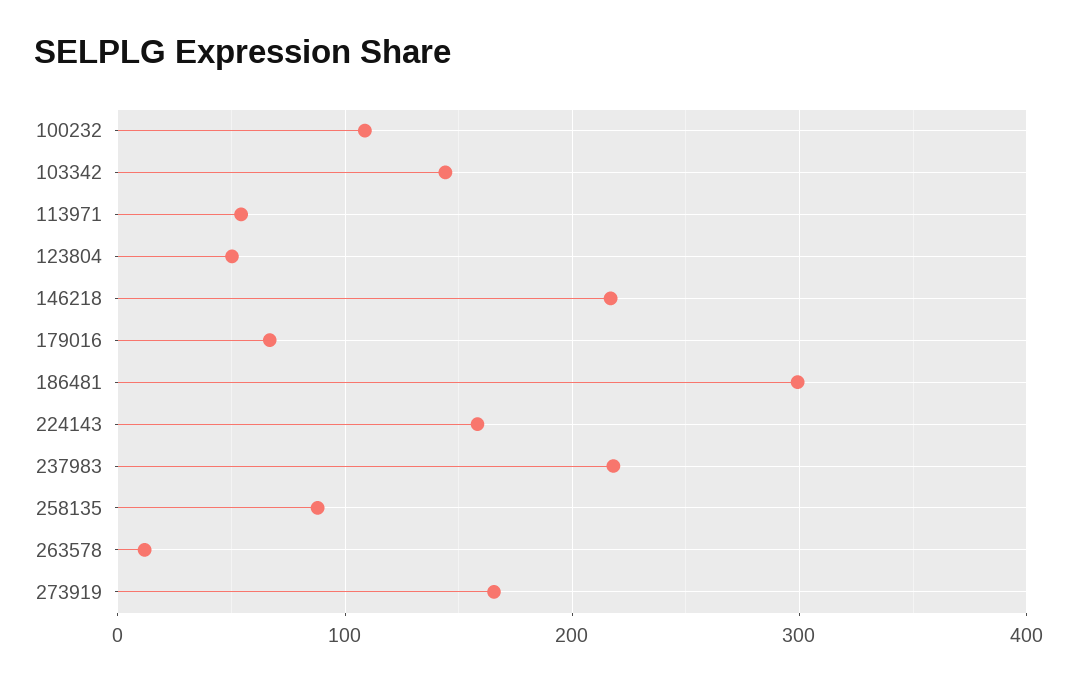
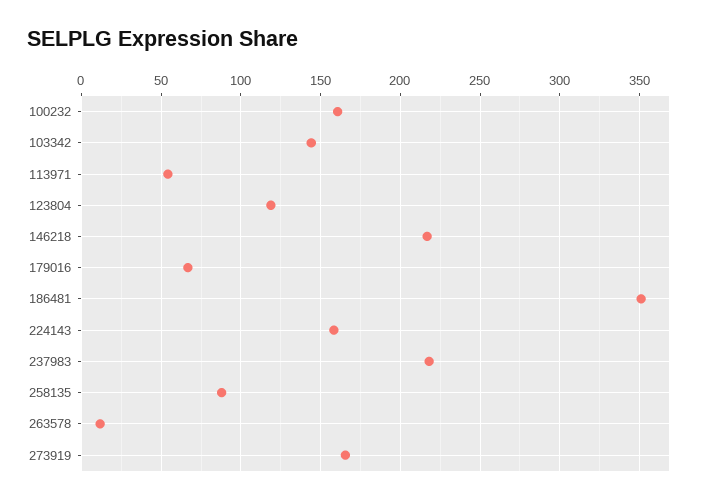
  {
-   "100232": 110,
+   "100232": 160,
    "103342": 145,
    "113971": 55,
-   "123804": 50,
+   "123804": 120,
    "146218": 215,
    "179016": 65,
-   "186481": 300,
+   "186481": 350,
    "224143": 160,
    "237983": 220,
    "258135": 90,
    "263578": 10,
    "273919": 165
  }

